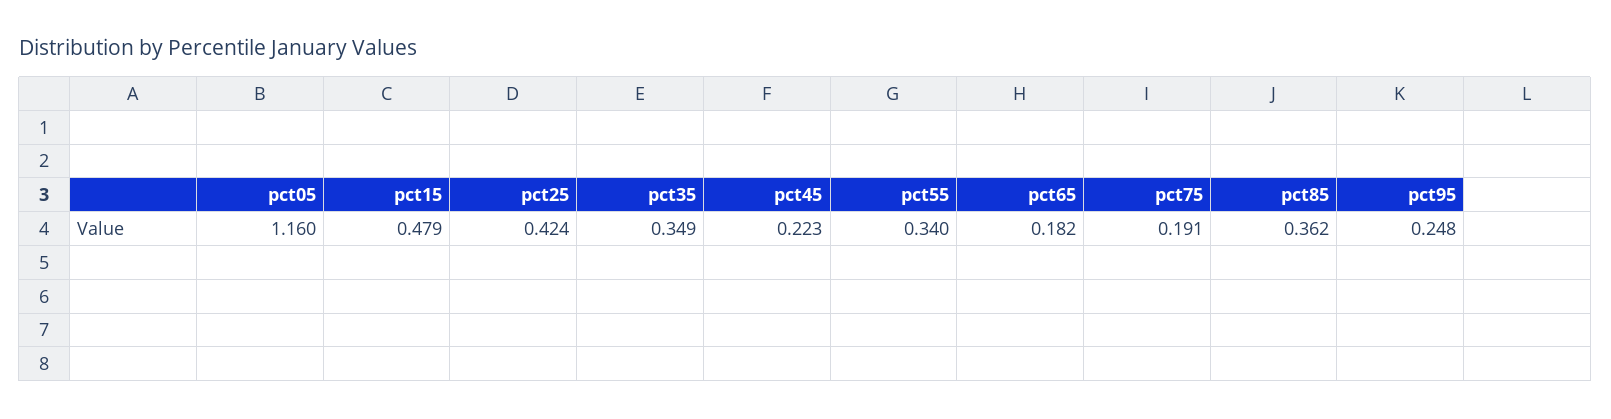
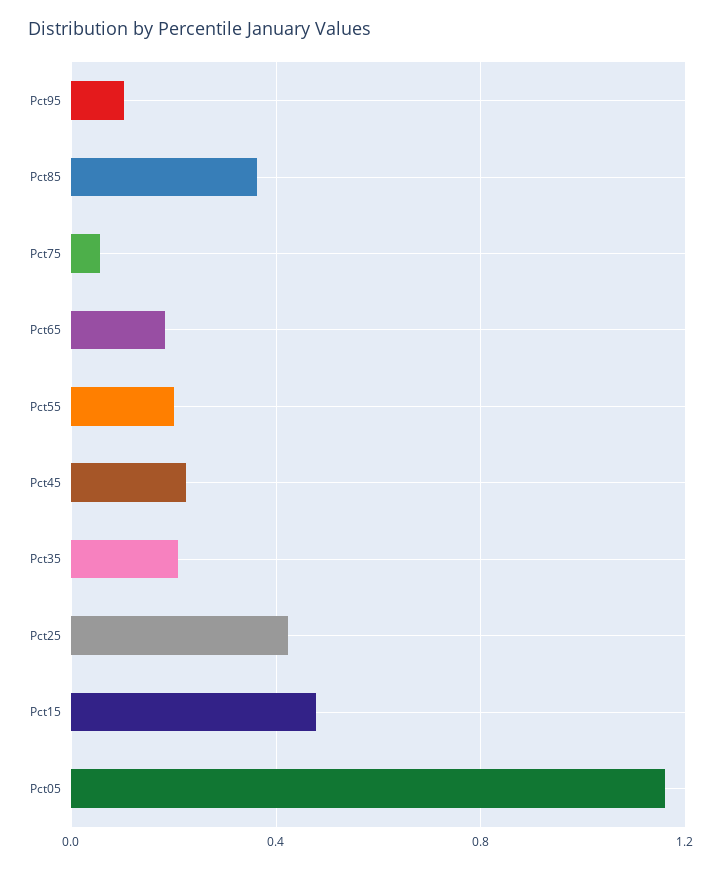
  {
    "pct05": 1.16,
    "pct15": 0.479,
    "pct25": 0.424,
-   "pct35": 0.349,
+   "pct35": 0.2,
    "pct45": 0.223,
-   "pct55": 0.34,
+   "pct55": 0.2,
    "pct65": 0.182,
-   "pct75": 0.191,
+   "pct75": 0.05,
    "pct85": 0.362,
-   "pct95": 0.248
+   "pct95": 0.1
  }

